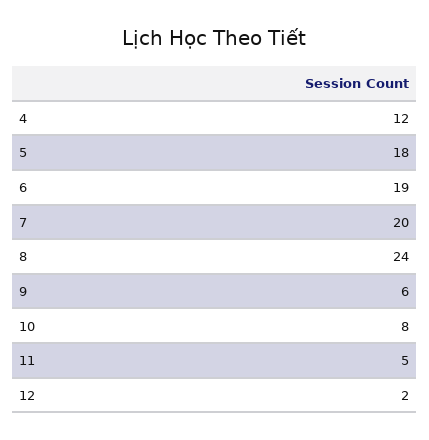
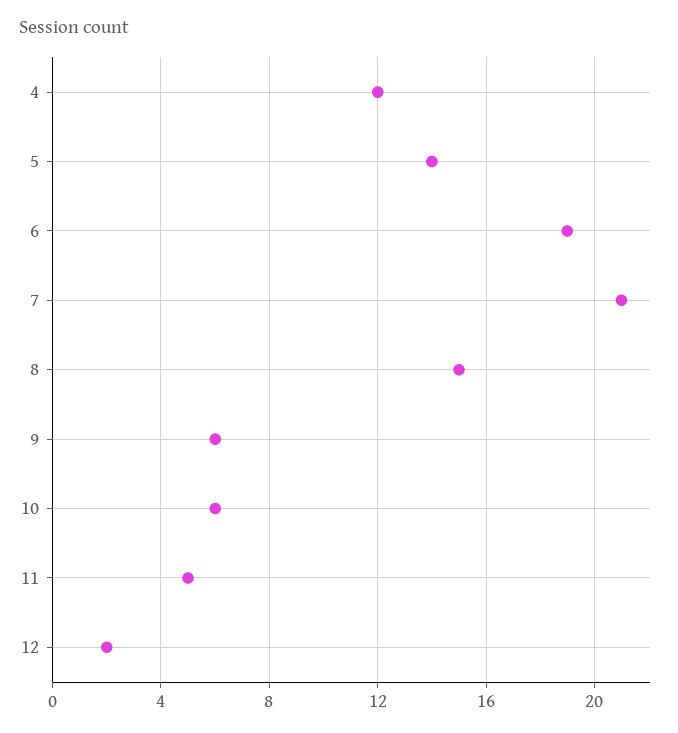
  {
    "4": 12,
-   "5": 18,
+   "5": 14,
    "6": 19,
-   "7": 20,
+   "7": 21,
-   "8": 24,
+   "8": 15,
    "9": 6,
-   "10": 8,
+   "10": 6,
    "11": 5,
    "12": 2
  }

